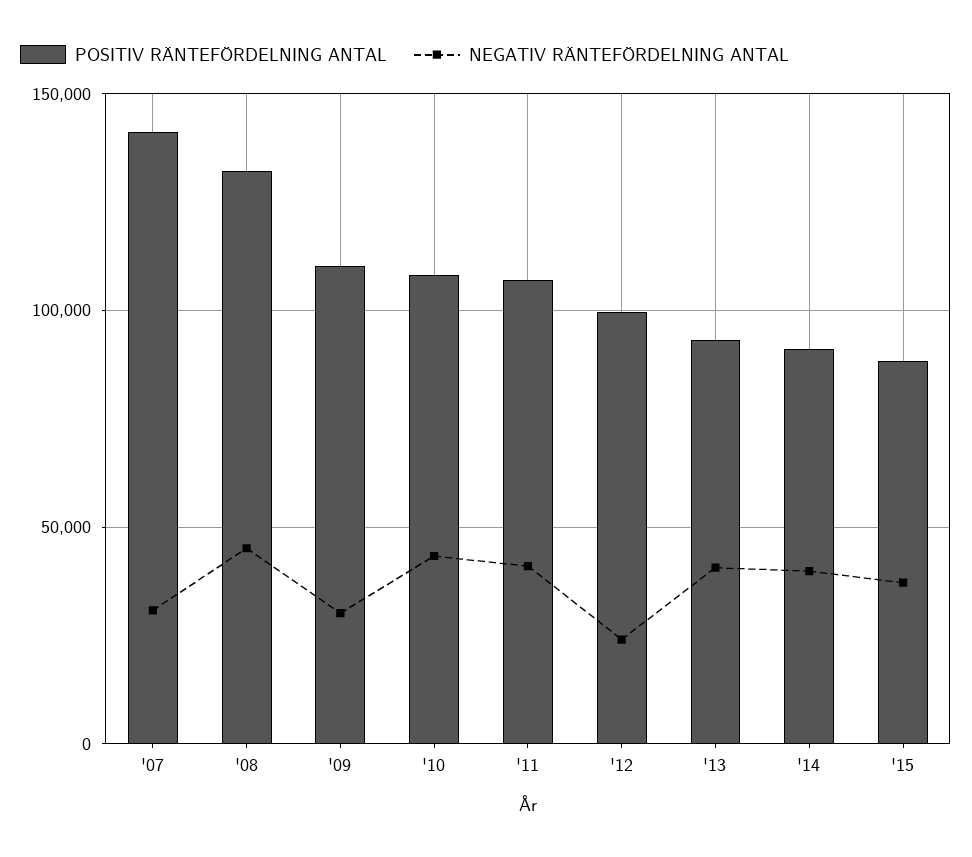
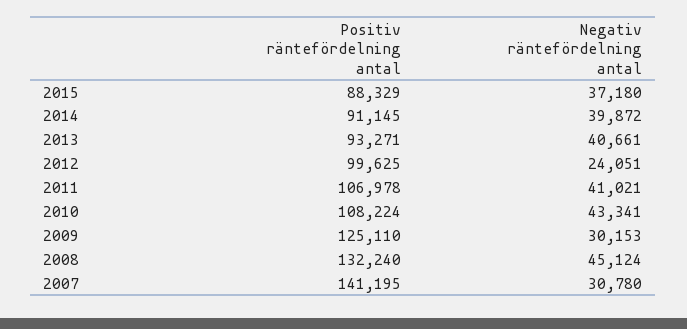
  {
    "POSITIV RÄNTEFÖRDELNING ANTAL": {
      "'07": 141195,
      "'08": 132240,
-     "'09": 110000,
+     "'09": 125110,
      "'10": 108224,
      "'11": 106978,
      "'12": 99625,
      "'13": 93271,
      "'14": 91145,
      "'15": 88329
    },
    "NEGATIV RÄNTEFÖRDELNING ANTAL": {
      "'07": 30780,
      "'08": 45124,
      "'09": 30153,
      "'10": 43341,
      "'11": 41021,
      "'12": 24051,
      "'13": 40661,
      "'14": 39872,
      "'15": 37180
    }
  }

